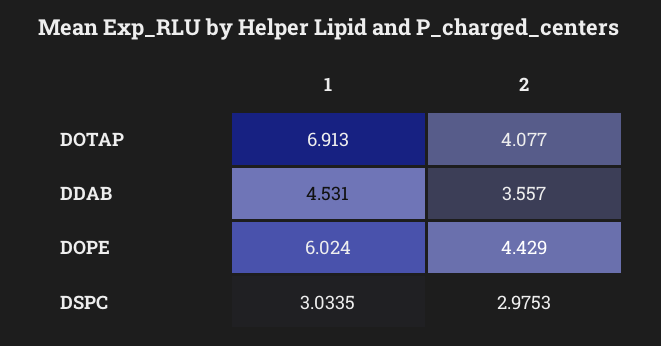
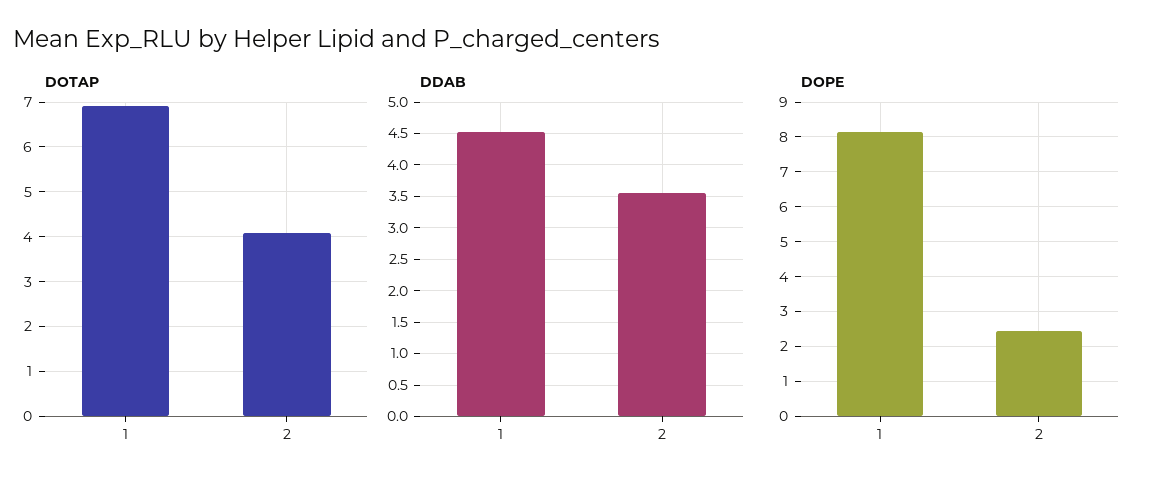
  {
    "DOTAP": {
      "1": 6.913,
      "2": 4.077
    },
    "DDAB": {
      "1": 4.531,
      "2": 3.557
    },
    "DOPE": {
-     "1": 6.024,
+     "1": 8.2,
-     "2": 4.429
+     "2": 2.4
-   },
+   }
-   "DSPC": {
-     "1": 3.0335,
-     "2": 2.9753
-   }
  }

